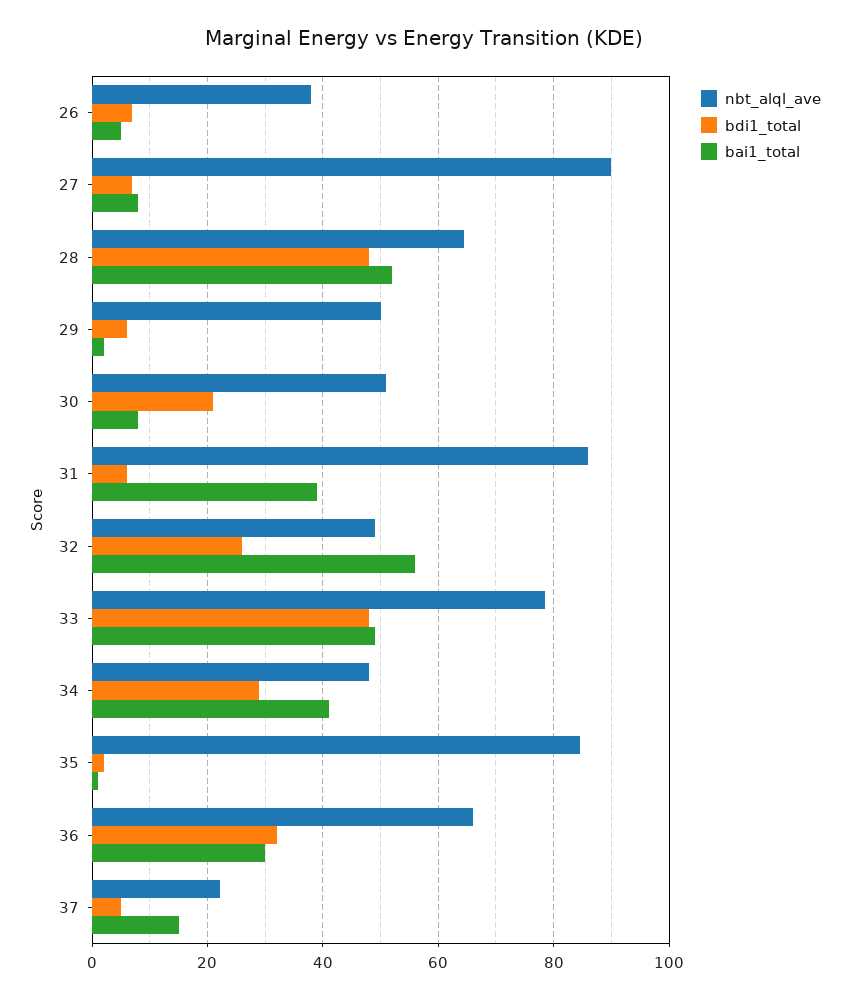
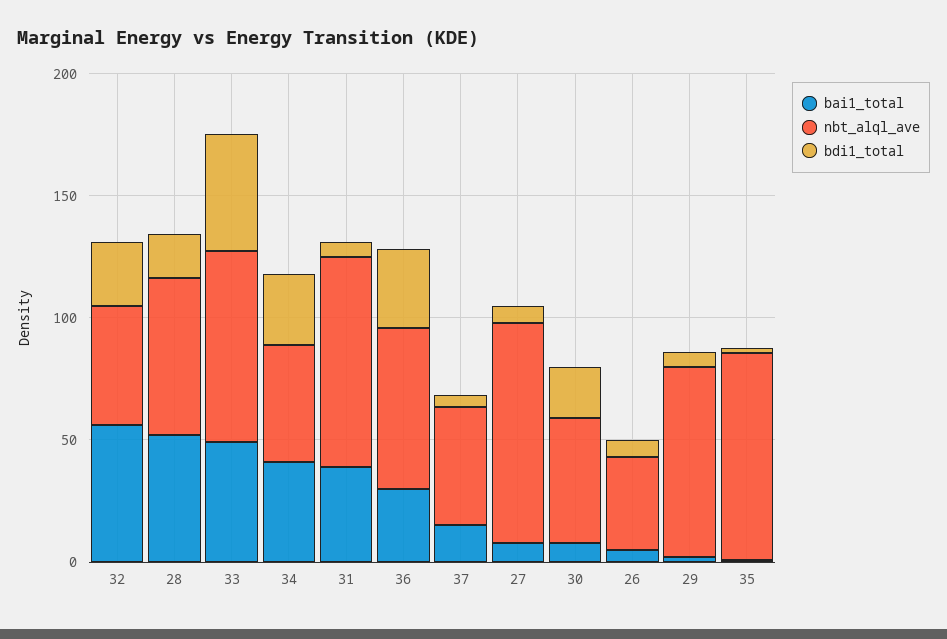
  {
    "nbt_alql_ave": {
      "26": 38,
      "27": 90,
      "28": 64,
-     "29": 50,
+     "29": 80,
      "30": 52,
      "31": 86,
      "32": 50,
      "33": 78,
      "34": 48,
      "35": 84,
      "36": 66,
-     "37": 22
+     "37": 50
    },
    "bdi1_total": {
      "26": 8,
      "27": 8,
-     "28": 48,
+     "28": 20,
      "29": 6,
      "30": 22,
      "31": 6,
      "32": 26,
      "33": 48,
      "34": 30,
      "35": 2,
      "36": 32,
      "37": 6
    },
    "bai1_total": {
      "26": 6,
      "27": 8,
      "28": 52,
      "29": 2,
      "30": 8,
      "31": 40,
      "32": 56,
      "33": 50,
      "34": 42,
      "35": 2,
      "36": 30,
      "37": 16
    }
  }

